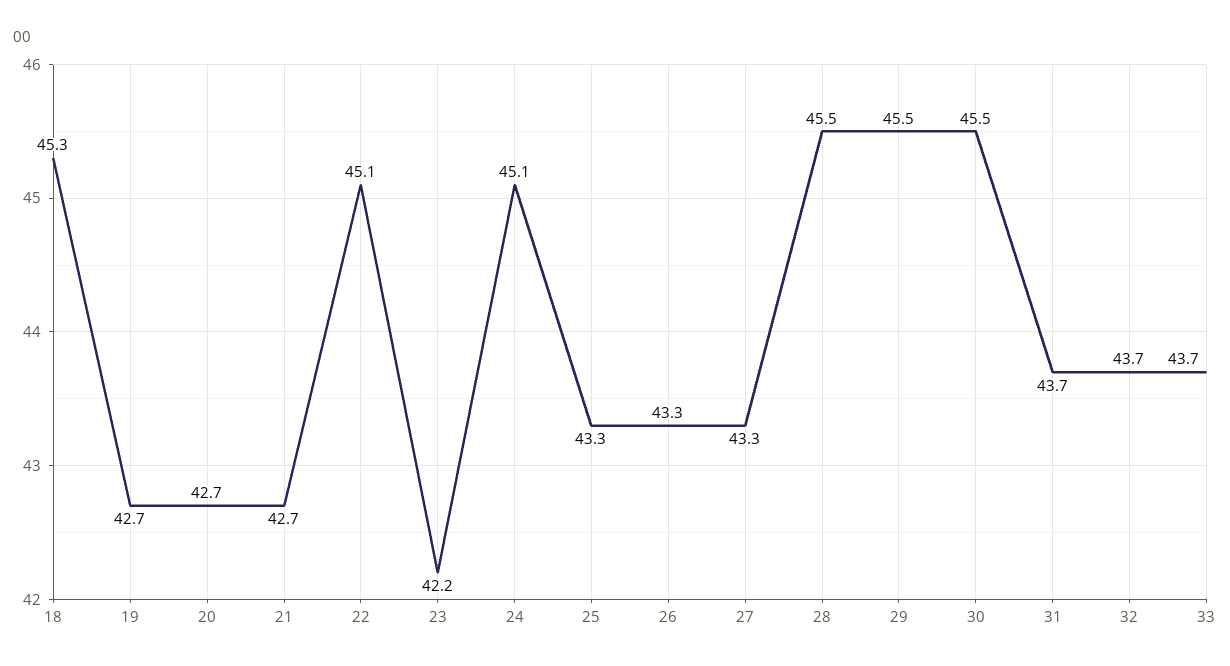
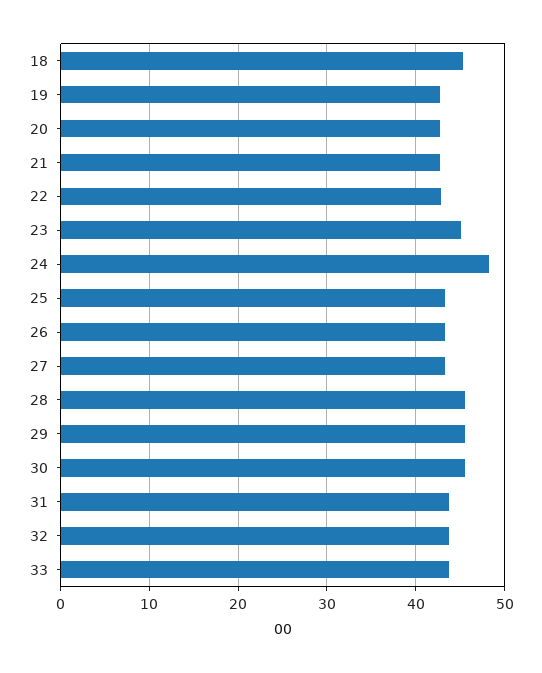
  {
    "18": 45.3,
    "19": 42.7,
    "20": 42.7,
    "21": 42.7,
-   "22": 45.1,
+   "22": 43,
-   "23": 42.2,
+   "23": 45,
-   "24": 45.1,
+   "24": 48,
    "25": 43.3,
    "26": 43.3,
    "27": 43.3,
    "28": 45.5,
    "29": 45.5,
    "30": 45.5,
    "31": 43.7,
    "32": 43.7,
    "33": 43.7
  }

